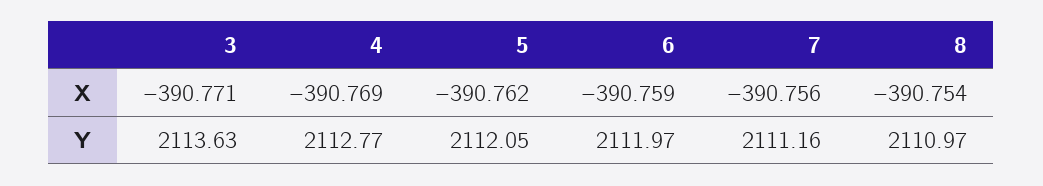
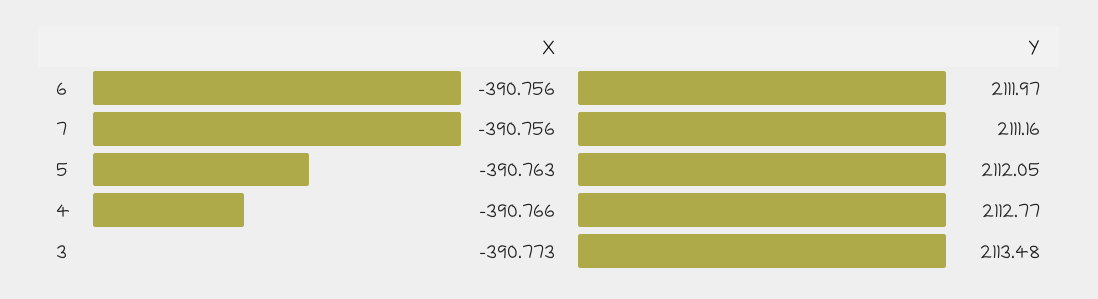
  {
    "3": {
-     "X": -390.771,
+     "X": -390.773,
-     "Y": 2113.63
+     "Y": 2113.48
    },
    "4": {
-     "X": -390.769,
+     "X": -390.766,
      "Y": 2112.77
    },
    "5": {
-     "X": -390.762,
+     "X": -390.763,
      "Y": 2112.05
    },
    "6": {
-     "X": -390.759,
+     "X": -390.756,
      "Y": 2111.97
    },
    "7": {
      "X": -390.756,
      "Y": 2111.16
-   },
+   }
-   "8": {
-     "X": -390.754,
-     "Y": 2110.97
-   }
  }

